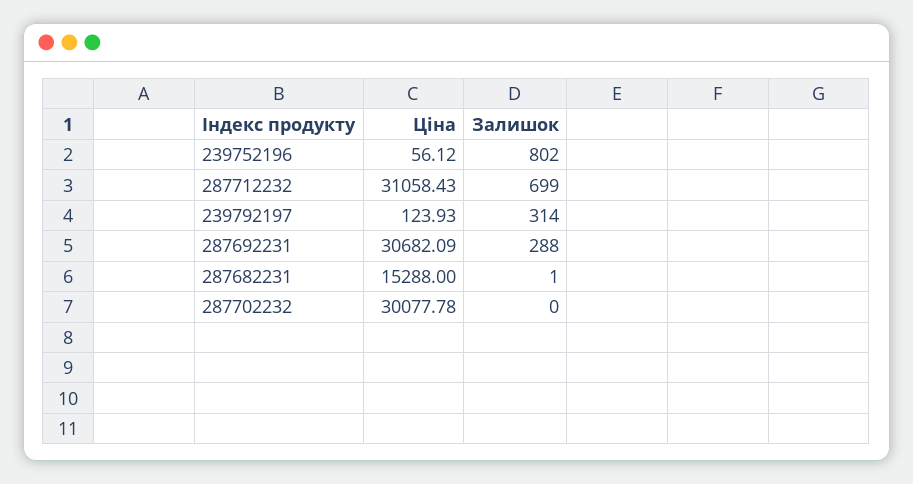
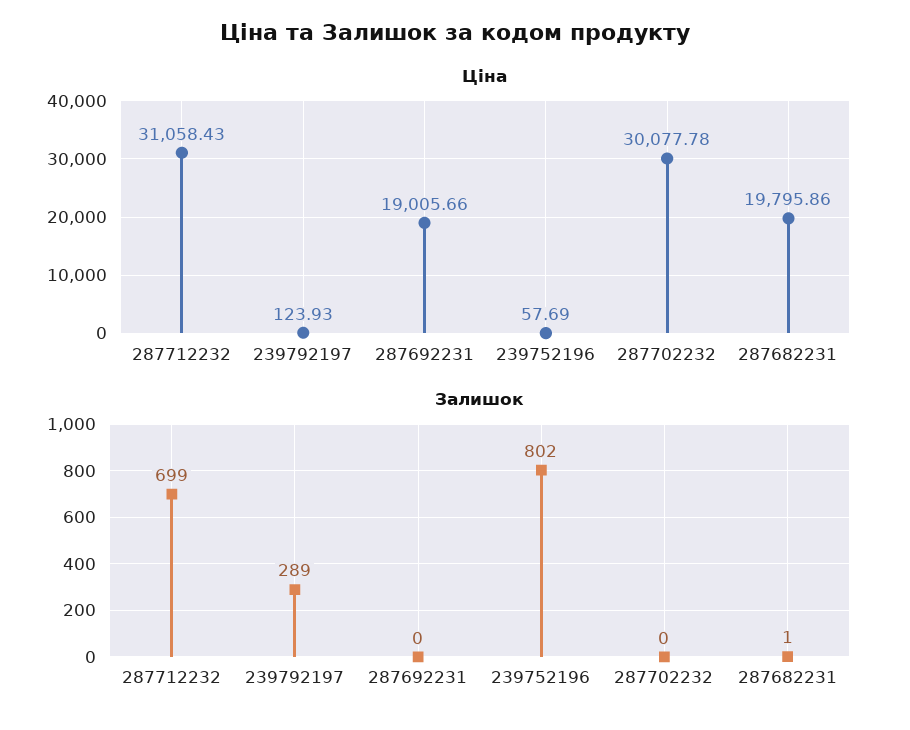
  {
    "Ціна": {
-     "239752196": 56.12,
+     "239752196": 57.69,
      "287712232": 31058.43,
      "239792197": 123.93,
-     "287692231": 30682.09,
+     "287692231": 19005.66,
-     "287682231": 15288,
+     "287682231": 19795.86,
      "287702232": 30077.78
    },
    "Залишок": {
      "239752196": 802,
      "287712232": 699,
-     "239792197": 314,
+     "239792197": 289,
-     "287692231": 288,
+     "287692231": 0,
      "287682231": 1,
      "287702232": 0
    }
  }

